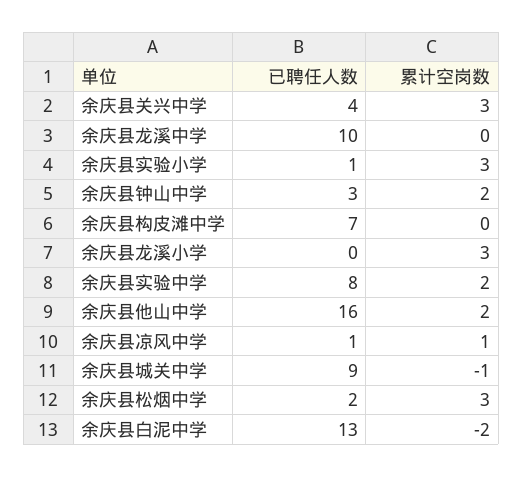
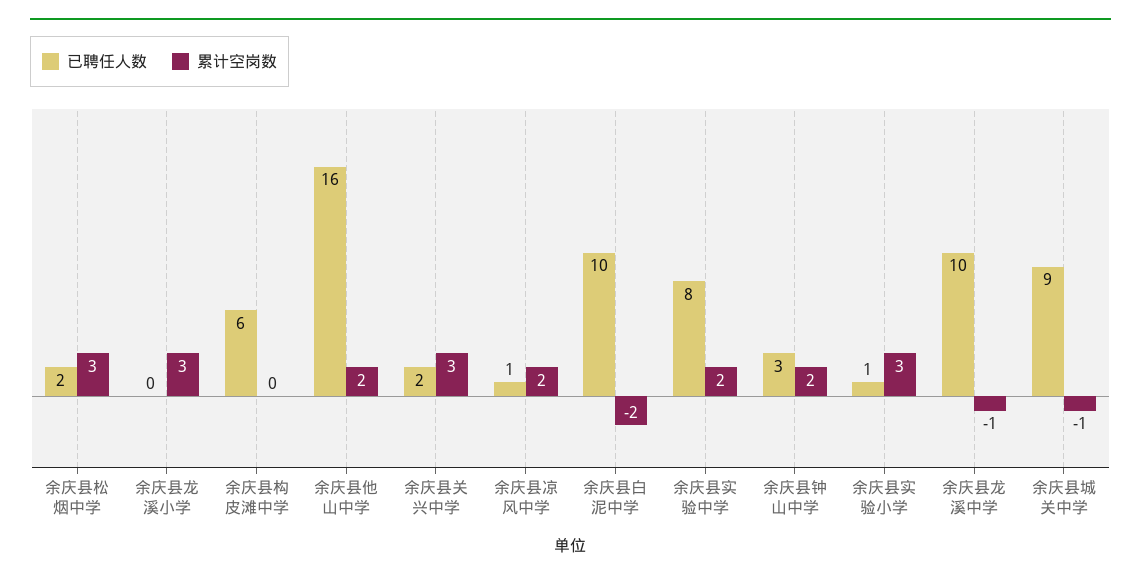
  {
    "已聘任人数": {
-     "余庆县关兴中学": 4,
+     "余庆县关兴中学": 2,
      "余庆县龙溪中学": 10,
      "余庆县实验小学": 1,
      "余庆县钟山中学": 3,
-     "余庆县构皮滩中学": 7,
+     "余庆县构皮滩中学": 6,
      "余庆县龙溪小学": 0,
      "余庆县实验中学": 8,
      "余庆县他山中学": 16,
      "余庆县凉风中学": 1,
      "余庆县城关中学": 9,
      "余庆县松烟中学": 2,
-     "余庆县白泥中学": 13
+     "余庆县白泥中学": 10
    },
    "累计空岗数": {
      "余庆县关兴中学": 3,
-     "余庆县龙溪中学": 0,
+     "余庆县龙溪中学": -1,
      "余庆县实验小学": 3,
      "余庆县钟山中学": 2,
      "余庆县构皮滩中学": 0,
      "余庆县龙溪小学": 3,
      "余庆县实验中学": 2,
      "余庆县他山中学": 2,
-     "余庆县凉风中学": 1,
+     "余庆县凉风中学": 2,
      "余庆县城关中学": -1,
      "余庆县松烟中学": 3,
      "余庆县白泥中学": -2
    }
  }

